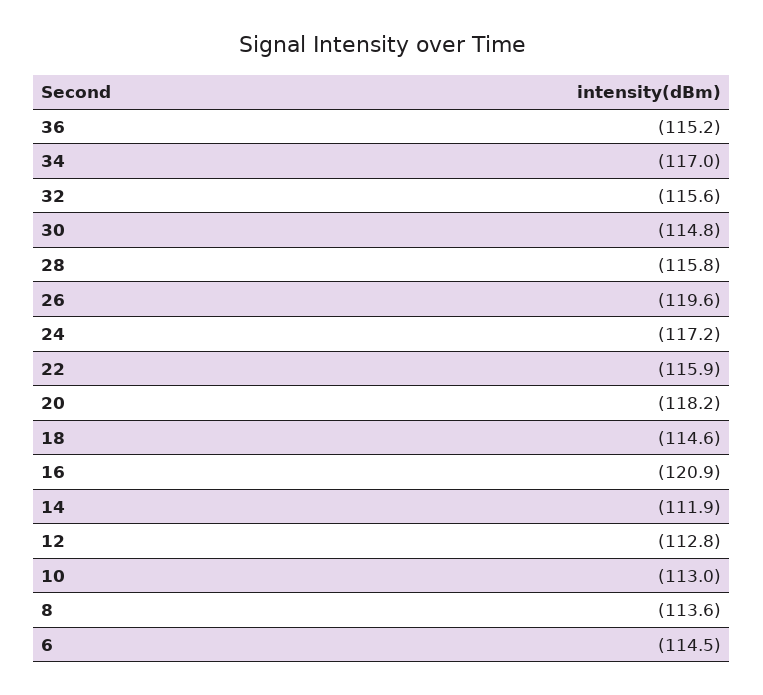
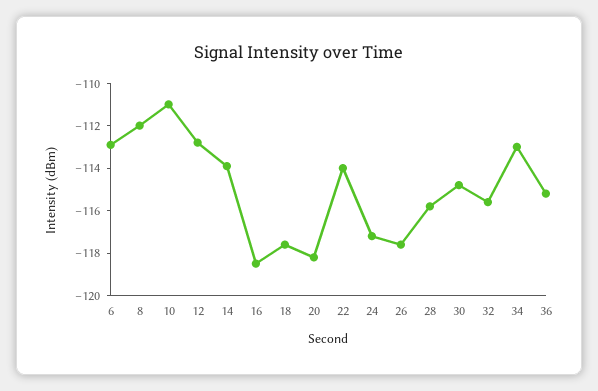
  {
    "36": -115.2,
-   "34": -117,
+   "34": -113,
    "32": -115.6,
    "30": -114.8,
    "28": -115.8,
-   "26": -119.6,
+   "26": -117.5,
    "24": -117.2,
-   "22": -115.9,
+   "22": -114,
    "20": -118.2,
-   "18": -114.6,
+   "18": -117.5,
-   "16": -120.9,
+   "16": -118.5,
-   "14": -111.9,
+   "14": -114,
    "12": -112.8,
-   "10": -113,
+   "10": -111,
-   "8": -113.6,
+   "8": -112,
-   "6": -114.5
+   "6": -113
  }

